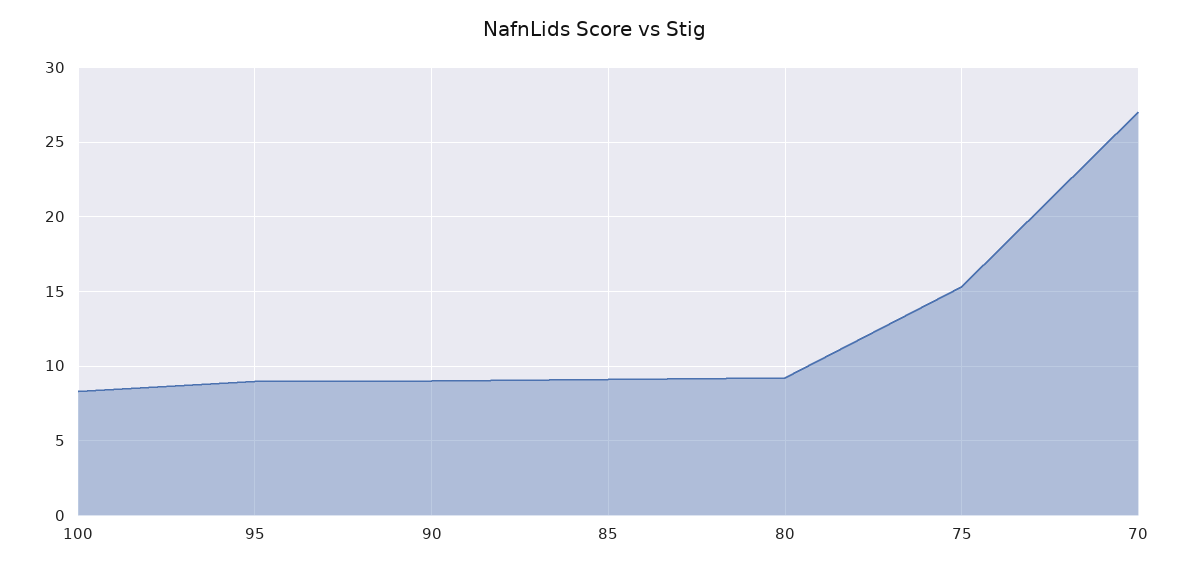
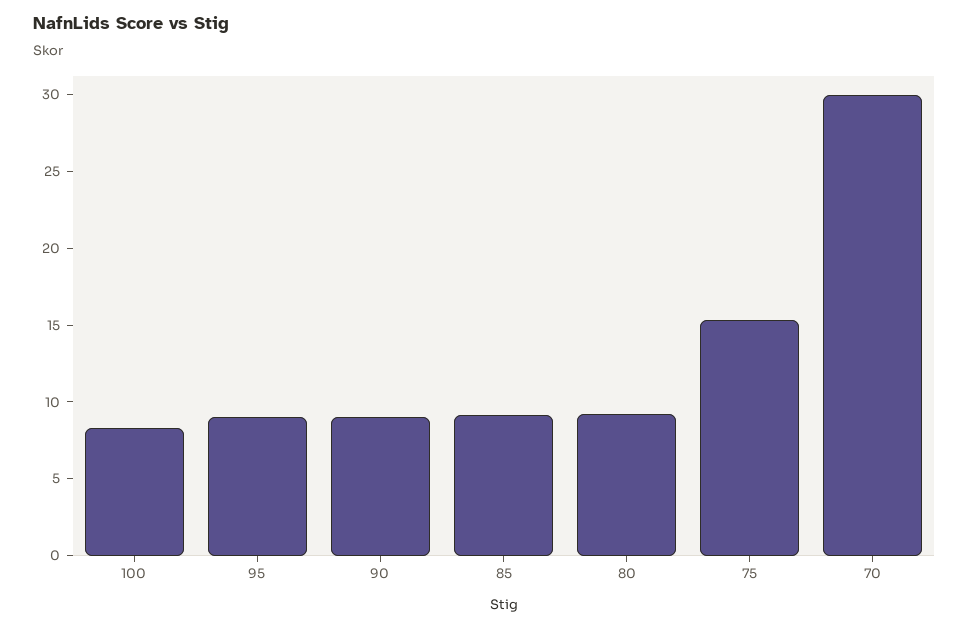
  {
    "100": 8.5,
    "95": 9,
    "90": 9,
    "85": 9,
    "80": 9,
    "75": 15.5,
-   "70": 27
+   "70": 30
  }

